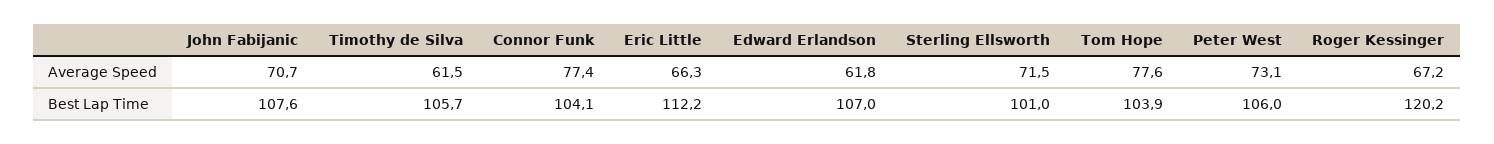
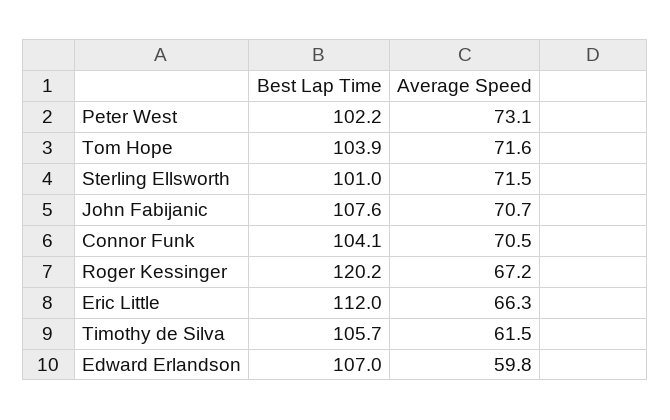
  {
    "John Fabijanic": {
      "Average Speed": 70.7,
      "Best Lap Time": 107.6
    },
    "Timothy de Silva": {
      "Average Speed": 61.5,
      "Best Lap Time": 105.7
    },
    "Connor Funk": {
-     "Average Speed": 77.4,
+     "Average Speed": 70.5,
      "Best Lap Time": 104.1
    },
    "Eric Little": {
      "Average Speed": 66.3,
-     "Best Lap Time": 112.2
+     "Best Lap Time": 112
    },
    "Edward Erlandson": {
-     "Average Speed": 61.8,
+     "Average Speed": 59.8,
      "Best Lap Time": 107
    },
    "Sterling Ellsworth": {
      "Average Speed": 71.5,
      "Best Lap Time": 101
    },
    "Tom Hope": {
-     "Average Speed": 77.6,
+     "Average Speed": 71.6,
      "Best Lap Time": 103.9
    },
    "Peter West": {
      "Average Speed": 73.1,
-     "Best Lap Time": 106
+     "Best Lap Time": 102.2
    },
    "Roger Kessinger": {
      "Average Speed": 67.2,
      "Best Lap Time": 120.2
    }
  }

